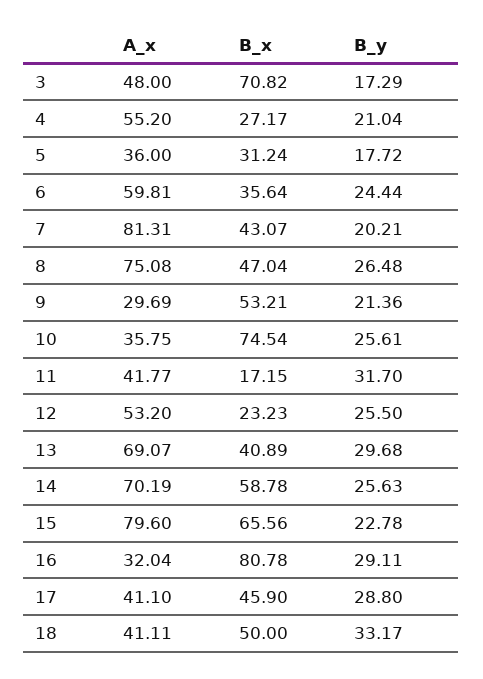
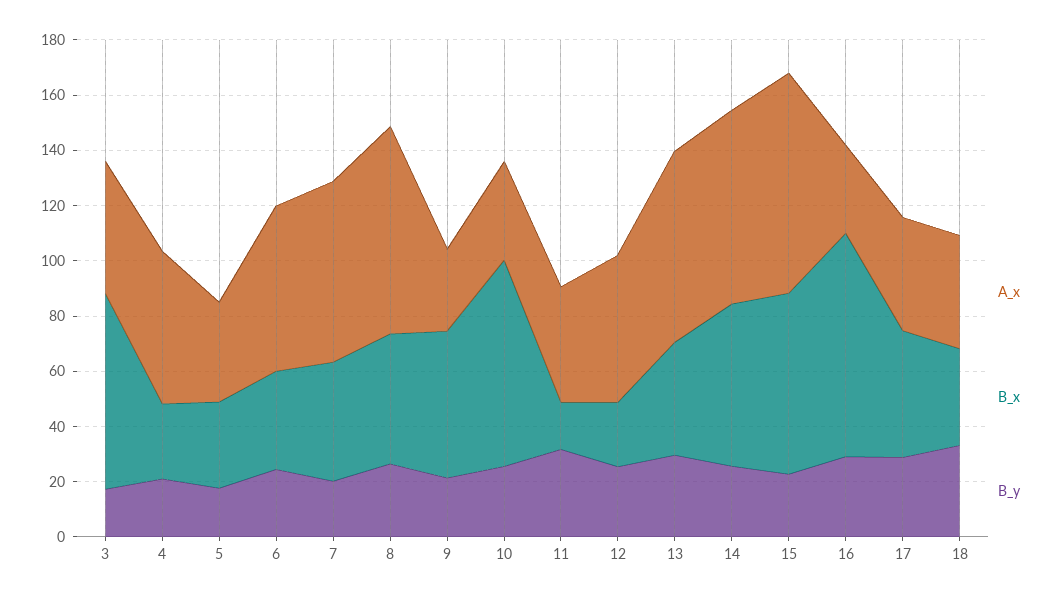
  {
    "A_x": {
      "3": 48,
      "4": 55.2,
      "5": 36,
      "6": 59.81,
-     "7": 81.31,
+     "7": 65,
      "8": 75.08,
      "9": 29.69,
      "10": 35.75,
      "11": 41.77,
      "12": 53.2,
      "13": 69.07,
      "14": 70.19,
      "15": 79.6,
      "16": 32.04,
      "17": 41.1,
      "18": 41.11
    },
    "B_x": {
      "3": 70.82,
      "4": 27.17,
      "5": 31.24,
      "6": 35.64,
      "7": 43.07,
      "8": 47.04,
      "9": 53.21,
      "10": 74.54,
      "11": 17.15,
      "12": 23.23,
      "13": 40.89,
      "14": 58.78,
      "15": 65.56,
      "16": 80.78,
      "17": 45.9,
-     "18": 50
+     "18": 35
    },
    "B_y": {
      "3": 17.29,
      "4": 21.04,
      "5": 17.72,
      "6": 24.44,
      "7": 20.21,
      "8": 26.48,
      "9": 21.36,
      "10": 25.61,
      "11": 31.7,
      "12": 25.5,
      "13": 29.68,
      "14": 25.63,
      "15": 22.78,
      "16": 29.11,
      "17": 28.8,
      "18": 33.17
    }
  }

